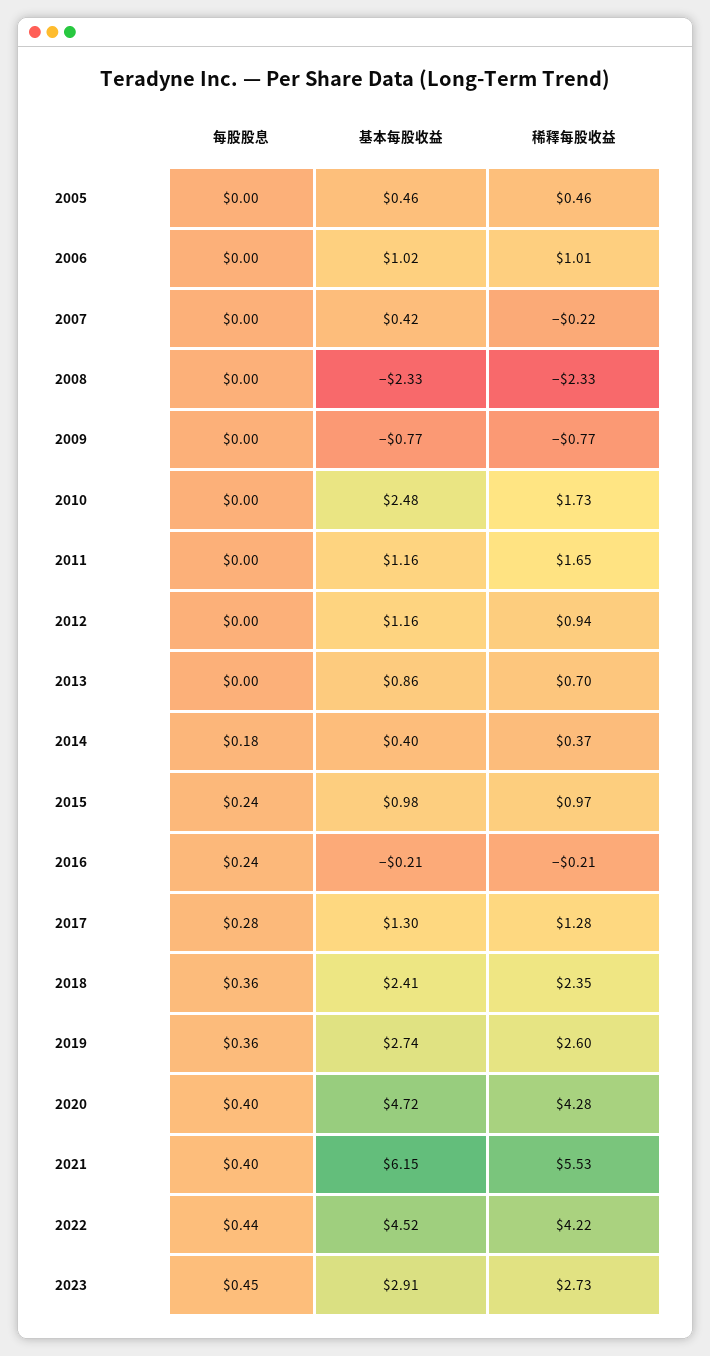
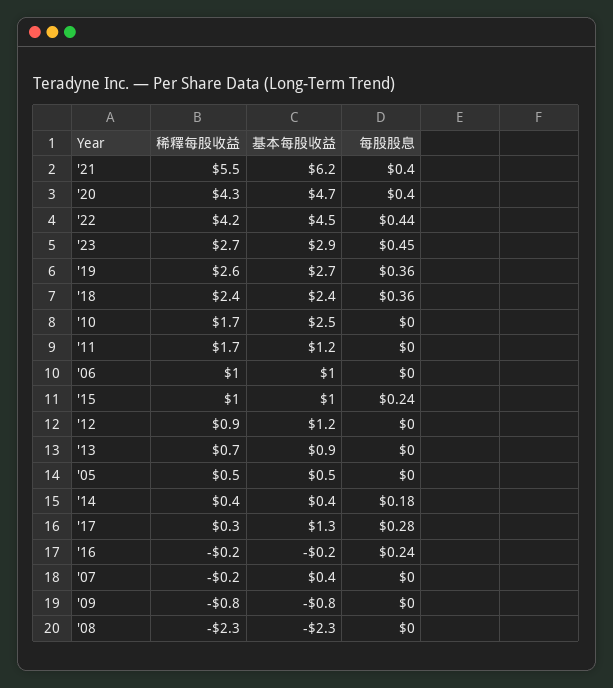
  {
    "每股股息": {
      "2005": 0,
      "2006": 0,
      "2007": 0,
      "2008": 0,
      "2009": 0,
      "2010": 0,
      "2011": 0,
      "2012": 0,
      "2013": 0,
      "2014": 0.18,
      "2015": 0.24,
      "2016": 0.24,
      "2017": 0.28,
      "2018": 0.36,
      "2019": 0.36,
      "2020": 0.4,
      "2021": 0.4,
      "2022": 0.44,
      "2023": 0.45
    },
    "基本每股收益": {
      "2005": 0.46,
      "2006": 1.02,
      "2007": 0.42,
      "2008": -2.33,
      "2009": -0.77,
      "2010": 2.48,
      "2011": 1.16,
      "2012": 1.16,
      "2013": 0.86,
      "2014": 0.4,
      "2015": 0.98,
      "2016": -0.21,
      "2017": 1.3,
      "2018": 2.41,
      "2019": 2.74,
      "2020": 4.72,
      "2021": 6.15,
      "2022": 4.52,
      "2023": 2.91
    },
    "稀釋每股收益": {
      "2005": 0.46,
      "2006": 1.01,
      "2007": -0.22,
      "2008": -2.33,
      "2009": -0.77,
      "2010": 1.73,
      "2011": 1.65,
      "2012": 0.94,
      "2013": 0.7,
      "2014": 0.37,
      "2015": 0.97,
      "2016": -0.21,
-     "2017": 1.28,
+     "2017": 0.3,
      "2018": 2.35,
      "2019": 2.6,
      "2020": 4.28,
      "2021": 5.53,
      "2022": 4.22,
      "2023": 2.73
    }
  }

